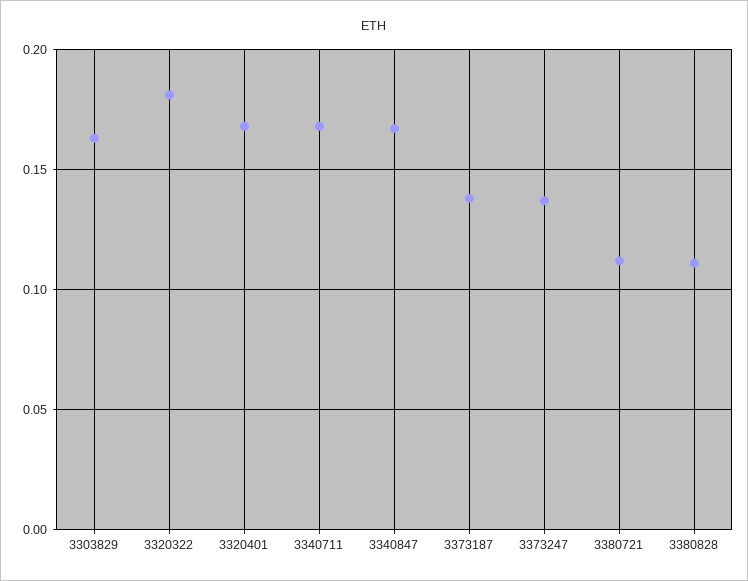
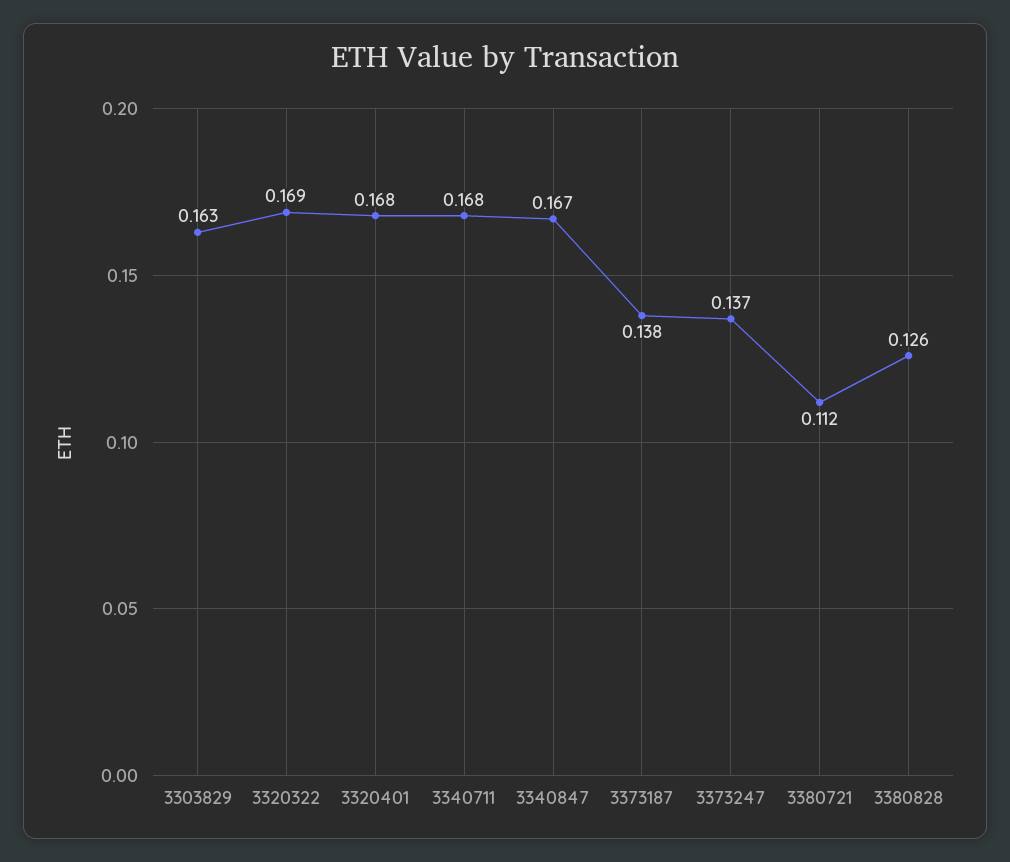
  {
    "3303829": 0.163,
-   "3320322": 0.18,
+   "3320322": 0.169,
    "3320401": 0.168,
    "3340711": 0.168,
    "3340847": 0.167,
    "3373187": 0.138,
    "3373247": 0.137,
    "3380721": 0.112,
-   "3380828": 0.11
+   "3380828": 0.126
  }

